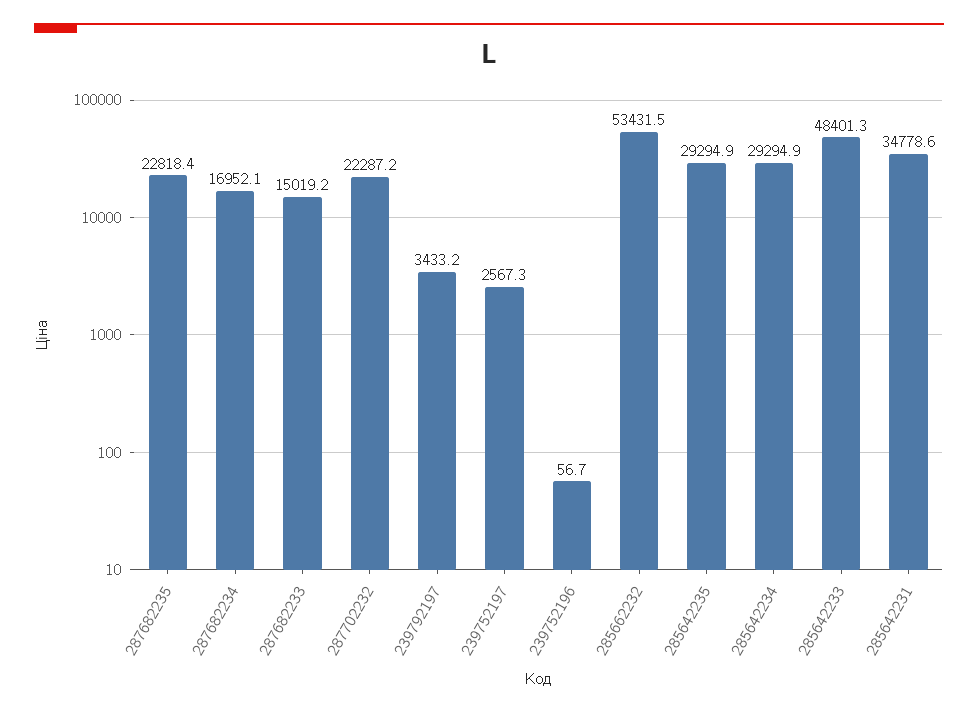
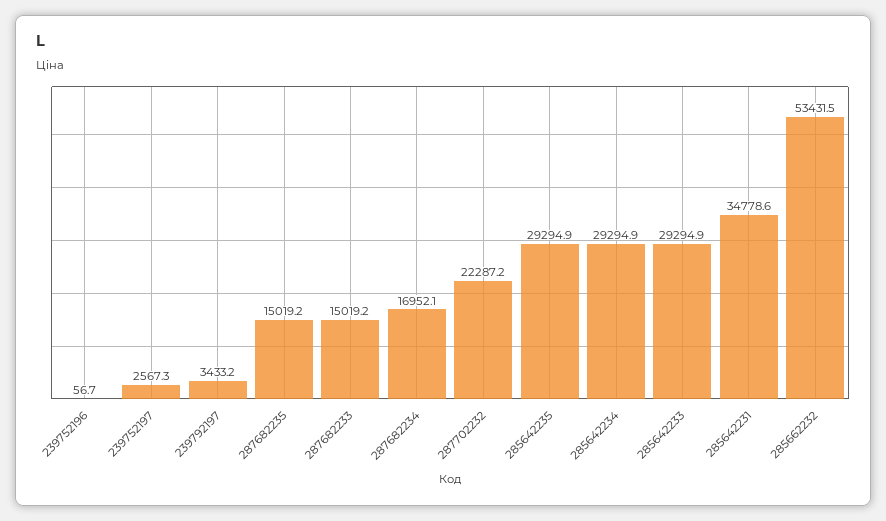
  {
-   "287682235": 22818.4,
+   "287682235": 15019.2,
    "287682234": 16952.1,
    "287682233": 15019.2,
    "287702232": 22287.2,
    "239792197": 3433.2,
    "239752197": 2567.3,
    "239752196": 56.7,
    "285662232": 53431.5,
    "285642235": 29294.9,
    "285642234": 29294.9,
-   "285642233": 48401.3,
+   "285642233": 29294.9,
    "285642231": 34778.6
  }

